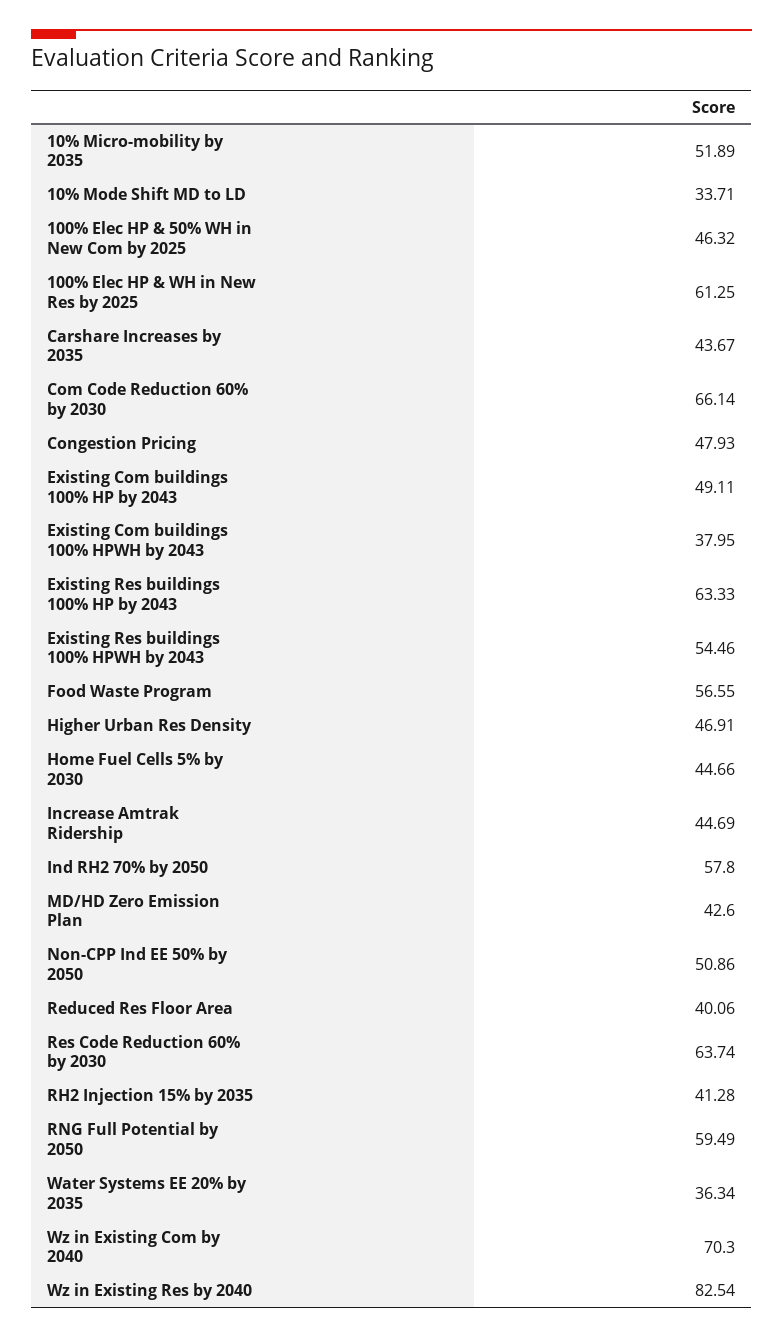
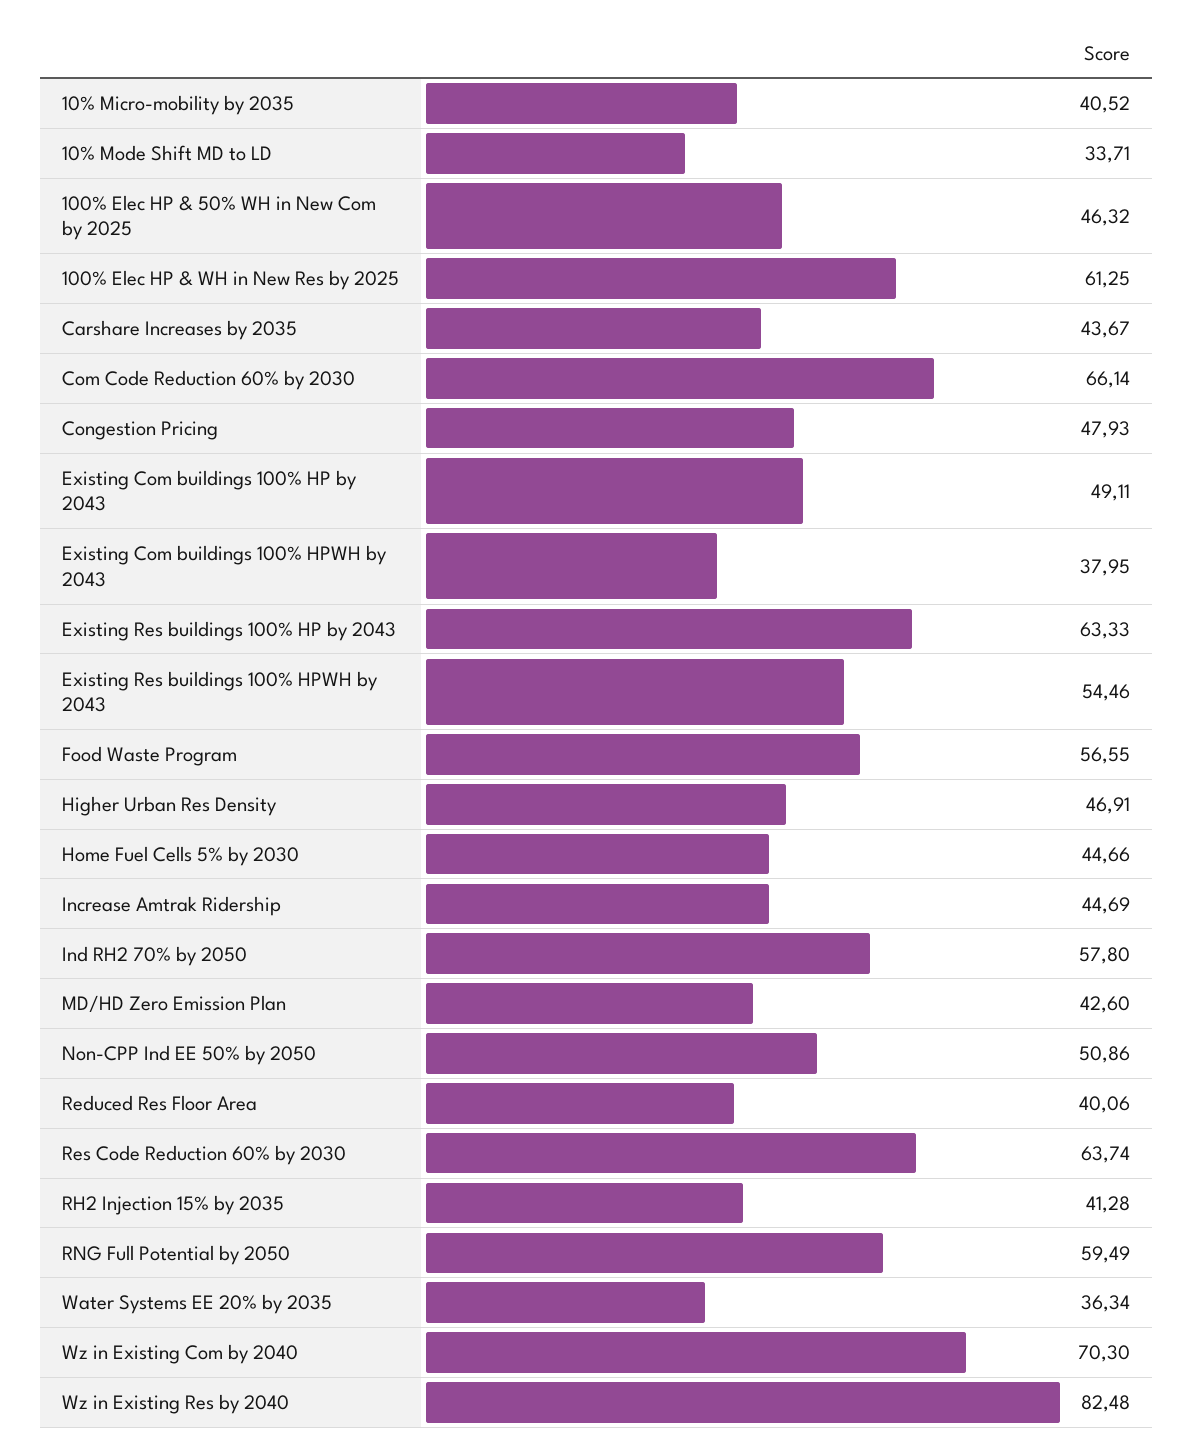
  {
-   "10% Micro-mobility by 2035": 51.89,
+   "10% Micro-mobility by 2035": 40.52,
    "10% Mode Shift MD to LD": 33.71,
    "100% Elec HP & 50% WH in New Com by 2025": 46.32,
    "100% Elec HP & WH in New Res by 2025": 61.25,
    "Carshare Increases by 2035": 43.67,
    "Com Code Reduction 60% by 2030": 66.14,
    "Congestion Pricing": 47.93,
    "Existing Com buildings 100% HP by 2043": 49.11,
    "Existing Com buildings 100% HPWH by 2043": 37.95,
    "Existing Res buildings 100% HP by 2043": 63.33,
    "Existing Res buildings 100% HPWH by 2043": 54.46,
    "Food Waste Program": 56.55,
    "Higher Urban Res Density": 46.91,
    "Home Fuel Cells 5% by 2030": 44.66,
    "Increase Amtrak Ridership": 44.69,
    "Ind RH2 70% by 2050": 57.8,
    "MD/HD Zero Emission Plan": 42.6,
    "Non-CPP Ind EE 50% by 2050": 50.86,
    "Reduced Res Floor Area": 40.06,
    "Res Code Reduction 60% by 2030": 63.74,
    "RH2 Injection 15% by 2035": 41.28,
    "RNG Full Potential by 2050": 59.49,
    "Water Systems EE 20% by 2035": 36.34,
    "Wz in Existing Com by 2040": 70.3,
-   "Wz in Existing Res by 2040": 82.54
+   "Wz in Existing Res by 2040": 82.48
  }

